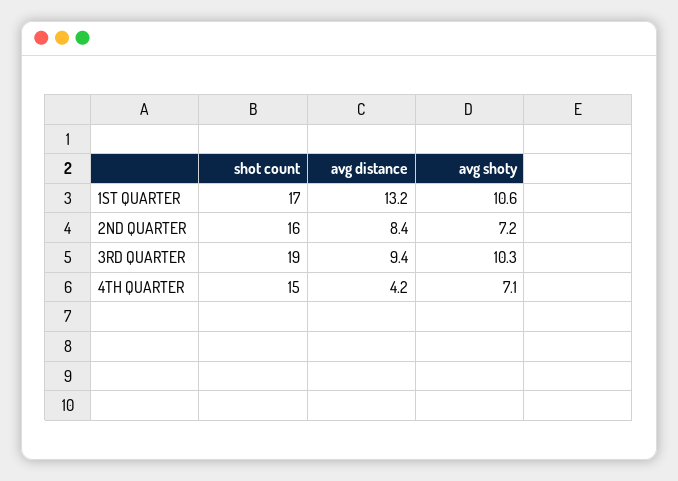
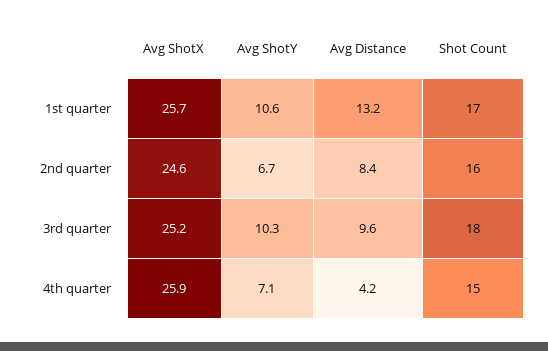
  {
    "shot count": {
      "1ST QUARTER": 17,
      "2ND QUARTER": 16,
-     "3RD QUARTER": 19,
+     "3RD QUARTER": 18,
      "4TH QUARTER": 15
    },
    "avg distance": {
      "1ST QUARTER": 13.2,
      "2ND QUARTER": 8.4,
-     "3RD QUARTER": 9.4,
+     "3RD QUARTER": 9.6,
      "4TH QUARTER": 4.2
    },
    "avg shoty": {
      "1ST QUARTER": 10.6,
-     "2ND QUARTER": 7.2,
+     "2ND QUARTER": 6.7,
      "3RD QUARTER": 10.3,
      "4TH QUARTER": 7.1
-   }
+   },
+   "Avg ShotX": {
+     "1ST QUARTER": 25.7,
+     "2ND QUARTER": 24.6,
+     "3RD QUARTER": 25.2,
+     "4TH QUARTER": 25.9
+   }
  }

